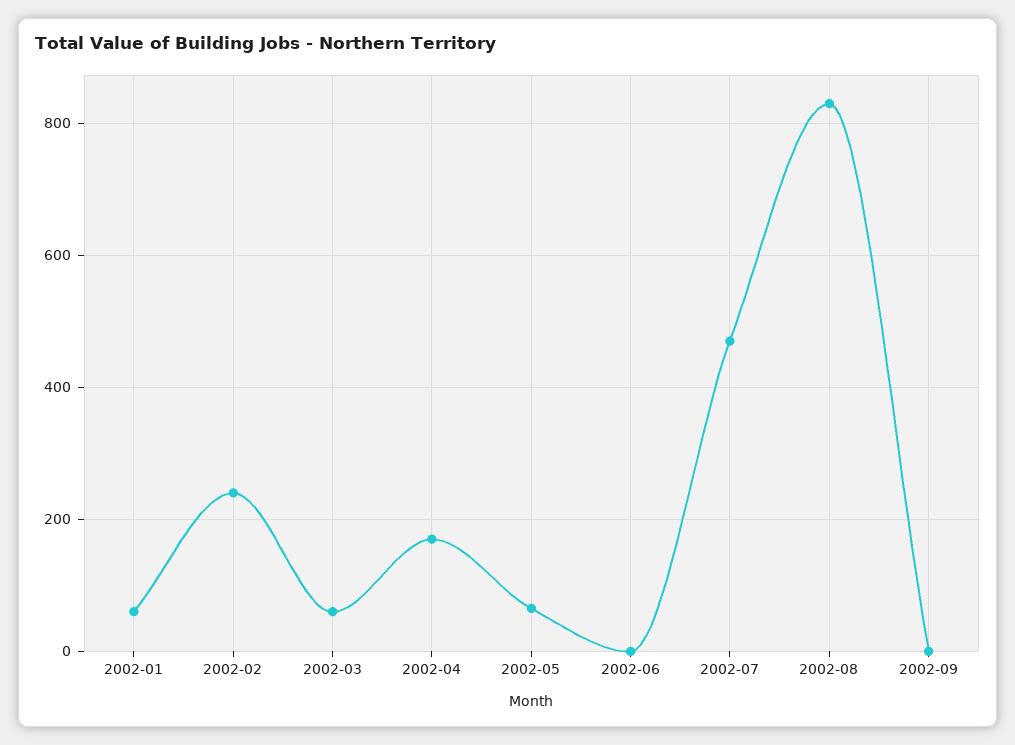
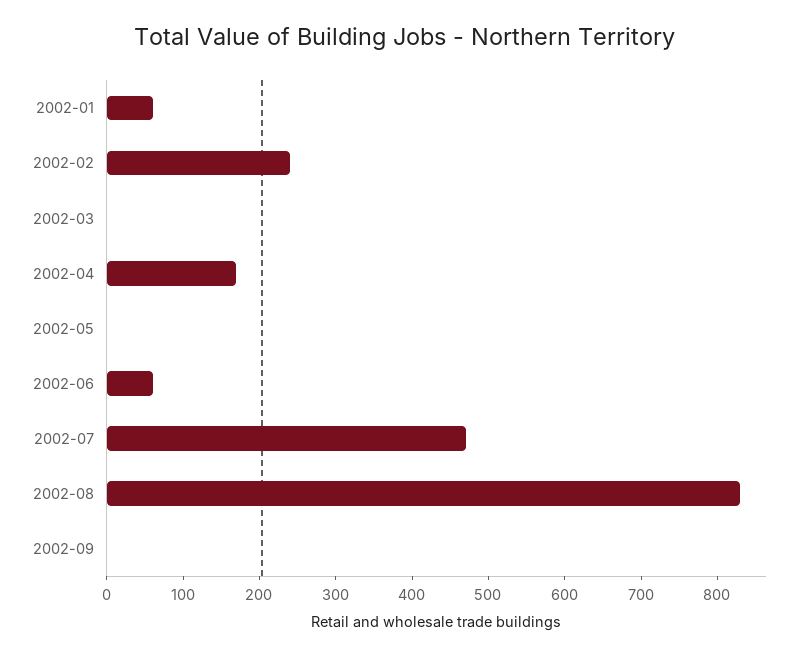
  {
    "2002-01": 60,
    "2002-02": 240,
-   "2002-03": 60,
+   "2002-03": 0,
    "2002-04": 180,
-   "2002-05": 60,
+   "2002-05": 0,
-   "2002-06": 0,
+   "2002-06": 60,
    "2002-07": 480,
    "2002-08": 840,
    "2002-09": 0
  }

